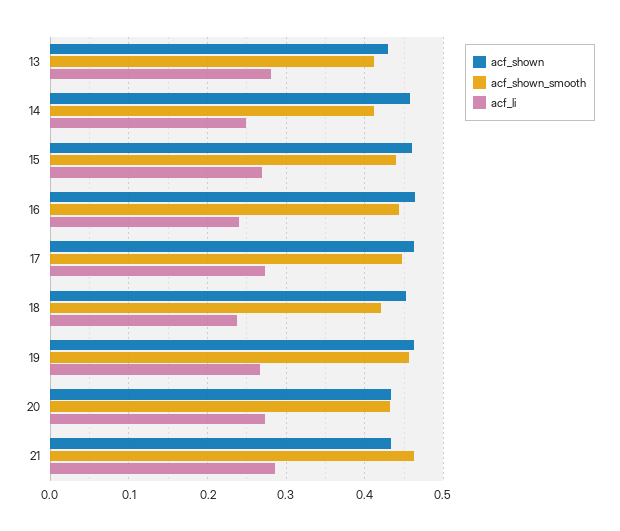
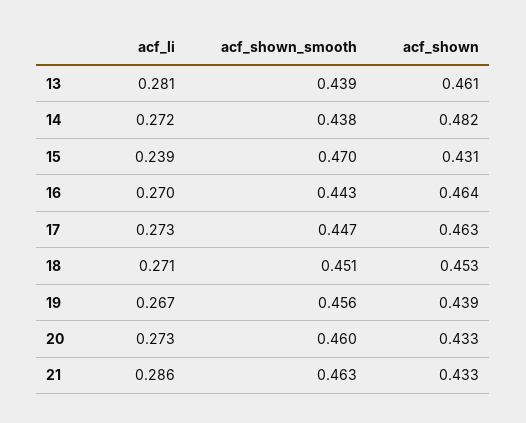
  {
    "acf_shown": {
-     "13": 0.43,
+     "13": 0.461,
-     "14": 0.46,
+     "14": 0.482,
-     "15": 0.46,
+     "15": 0.431,
      "16": 0.464,
      "17": 0.463,
      "18": 0.453,
-     "19": 0.46,
+     "19": 0.439,
      "20": 0.433,
      "21": 0.433
    },
    "acf_shown_smooth": {
-     "13": 0.41,
+     "13": 0.439,
-     "14": 0.41,
+     "14": 0.438,
-     "15": 0.44,
+     "15": 0.47,
      "16": 0.443,
      "17": 0.447,
-     "18": 0.42,
+     "18": 0.451,
      "19": 0.456,
-     "20": 0.43,
+     "20": 0.46,
      "21": 0.463
    },
    "acf_li": {
      "13": 0.281,
-     "14": 0.25,
+     "14": 0.272,
-     "15": 0.27,
+     "15": 0.239,
-     "16": 0.24,
+     "16": 0.27,
      "17": 0.273,
-     "18": 0.24,
+     "18": 0.271,
      "19": 0.267,
      "20": 0.273,
      "21": 0.286
    }
  }

